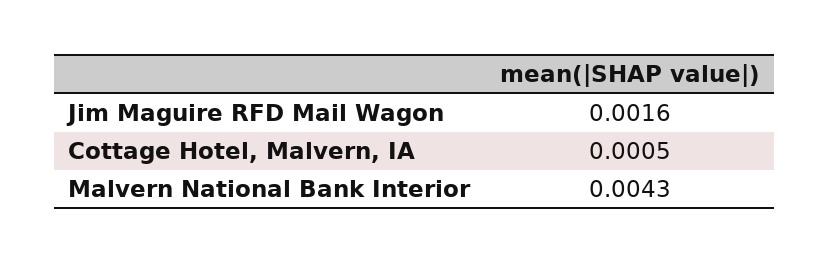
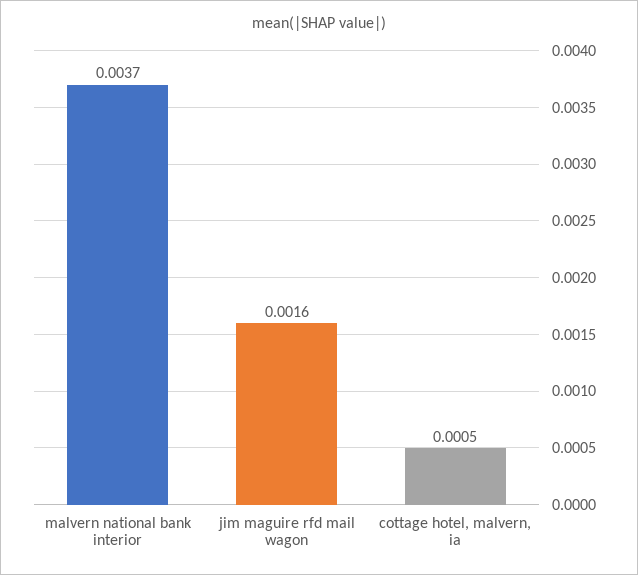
  {
    "Jim Maguire RFD Mail Wagon": 0.0016,
    "Cottage Hotel, Malvern, IA": 0.0005,
-   "Malvern National Bank Interior": 0.0043
+   "Malvern National Bank Interior": 0.0037
  }

